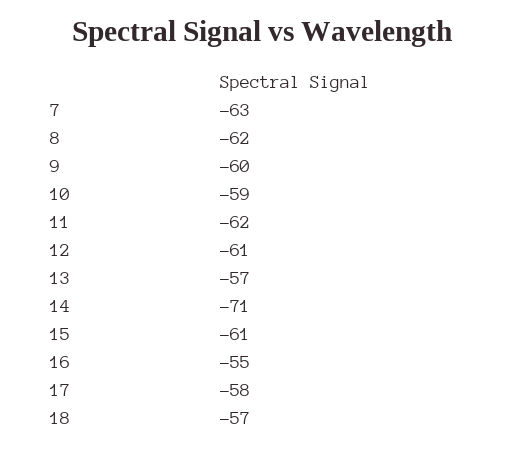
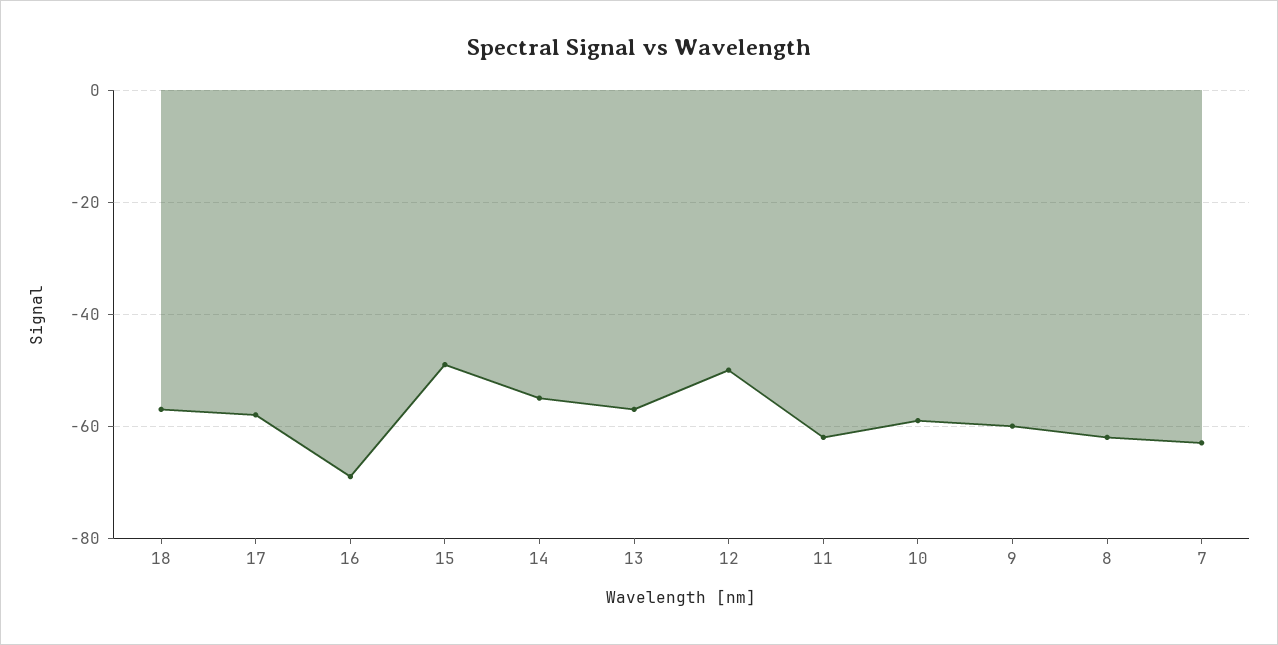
  {
    "7": -63,
    "8": -62,
    "9": -60,
    "10": -59,
    "11": -62,
-   "12": -61,
+   "12": -50,
    "13": -57,
-   "14": -71,
+   "14": -55,
-   "15": -61,
+   "15": -50,
-   "16": -55,
+   "16": -70,
    "17": -58,
    "18": -57
  }

